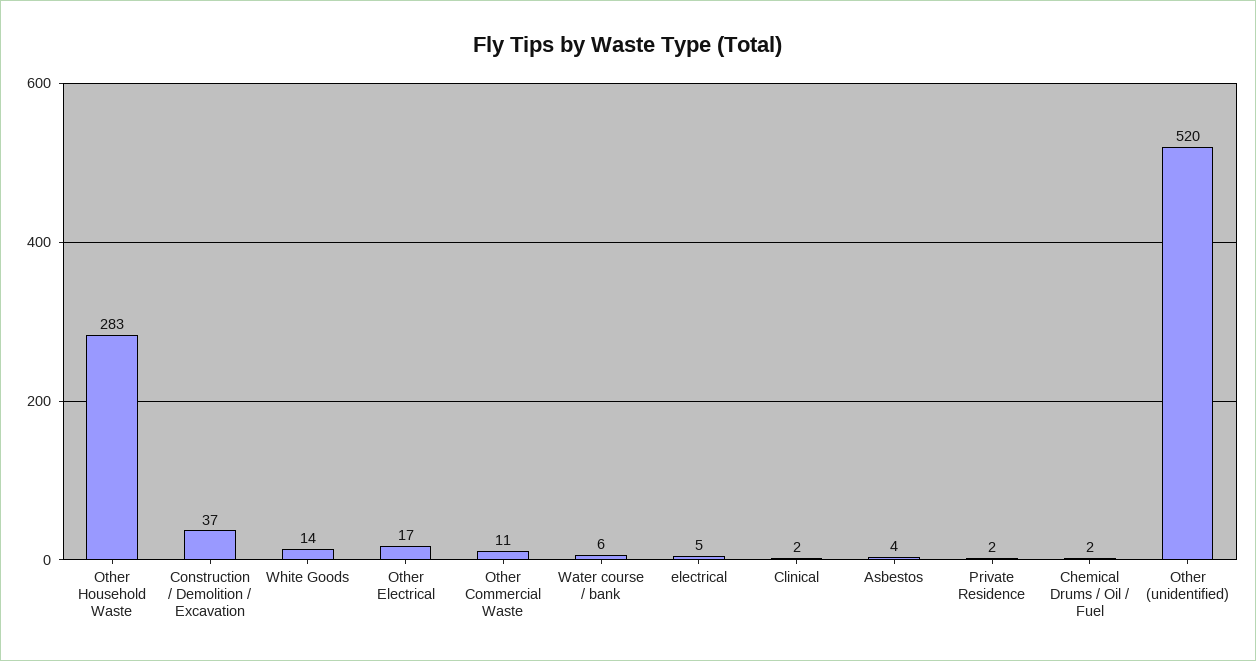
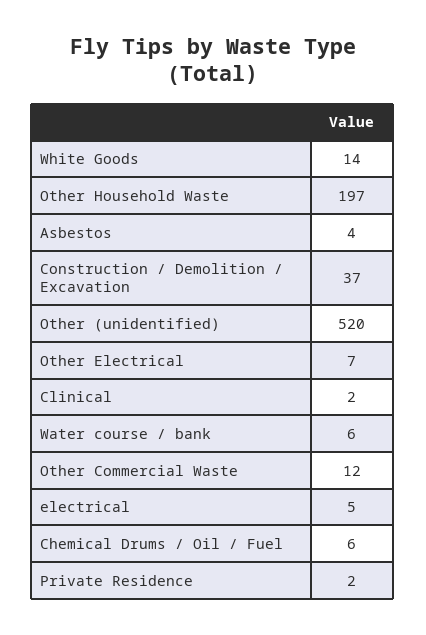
  {
-   "Other Household Waste": 283,
+   "Other Household Waste": 197,
    "Construction / Demolition / Excavation": 37,
    "White Goods": 14,
-   "Other Electrical": 17,
+   "Other Electrical": 7,
-   "Other Commercial Waste": 11,
+   "Other Commercial Waste": 12,
    "Water course / bank": 6,
    "electrical": 5,
    "Clinical": 2,
    "Asbestos": 4,
    "Private Residence": 2,
-   "Chemical Drums / Oil / Fuel": 2,
+   "Chemical Drums / Oil / Fuel": 6,
    "Other (unidentified)": 520
  }

